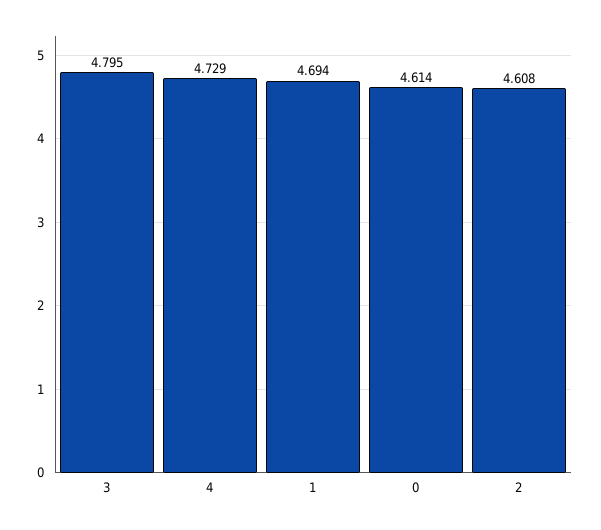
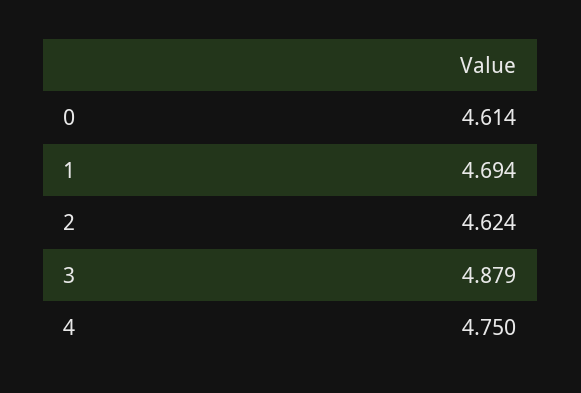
  {
-   "3": 4.795,
+   "3": 4.879,
-   "4": 4.729,
+   "4": 4.75,
    "1": 4.694,
    "0": 4.614,
-   "2": 4.608
+   "2": 4.624
  }

